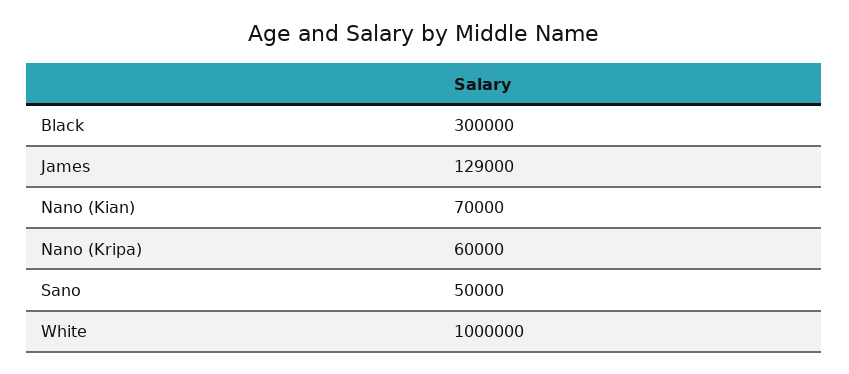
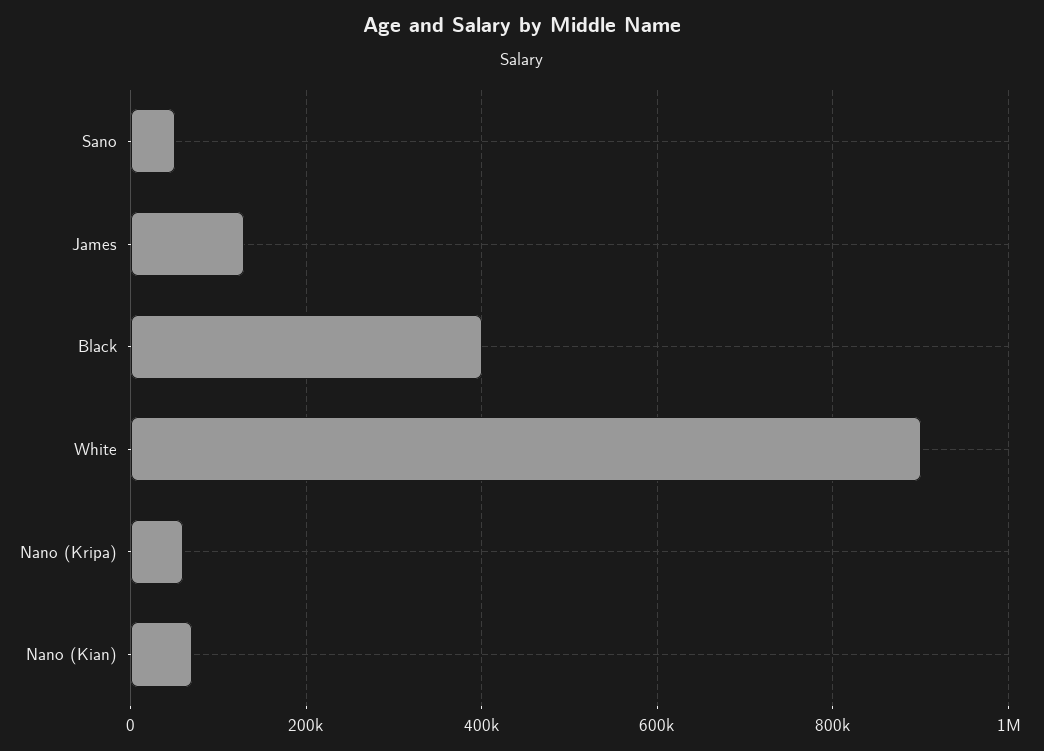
  {
-   "Black": 300000,
+   "Black": 400000,
    "James": 129000,
    "Nano (Kian)": 70000,
    "Nano (Kripa)": 60000,
    "Sano": 50000,
-   "White": 1000000
+   "White": 900000
  }

